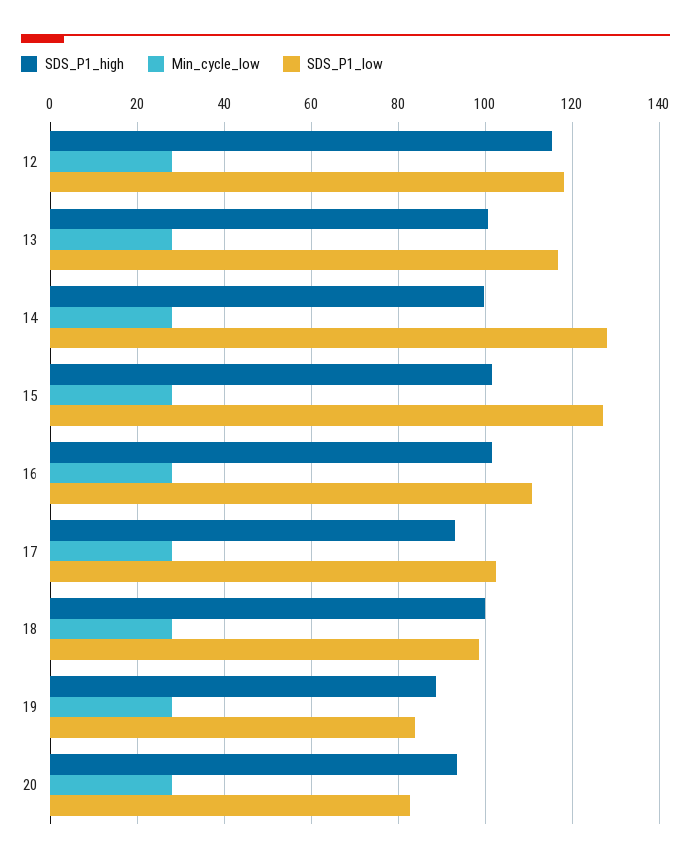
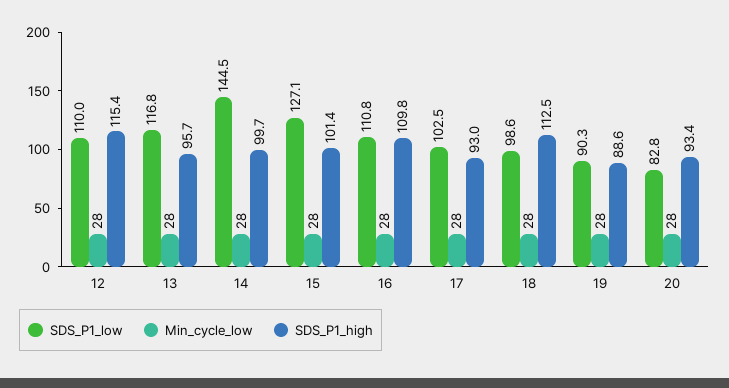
  {
    "SDS_P1_high": {
      "12": 115.4,
-     "13": 100,
+     "13": 95.7,
      "14": 99.7,
      "15": 101.4,
-     "16": 102,
+     "16": 109.8,
      "17": 93,
-     "18": 100,
+     "18": 112.5,
      "19": 88.6,
      "20": 93.4
    },
    "Min_cycle_low": {
      "12": 28,
      "13": 28,
      "14": 28,
      "15": 28,
      "16": 28,
      "17": 28,
      "18": 28,
      "19": 28,
      "20": 28
    },
    "SDS_P1_low": {
-     "12": 118,
+     "12": 110,
      "13": 116.8,
-     "14": 128,
+     "14": 144.5,
      "15": 127.1,
      "16": 110.8,
      "17": 102.5,
      "18": 98.6,
-     "19": 84,
+     "19": 90.3,
      "20": 82.8
    }
  }

